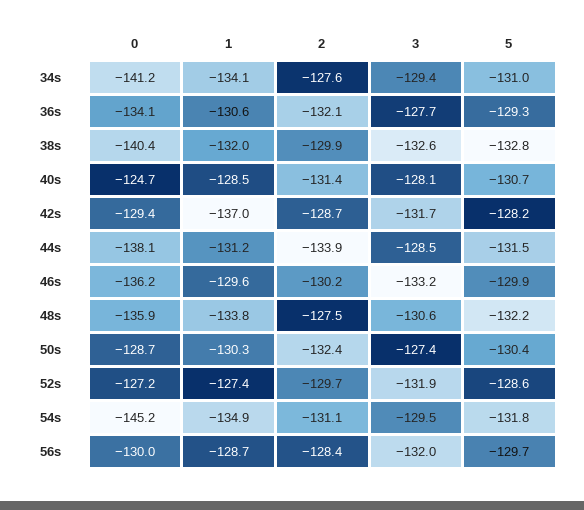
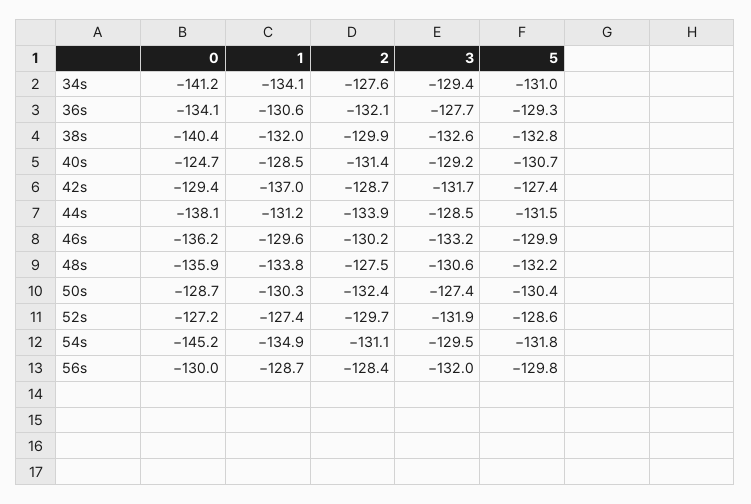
  {
    "0": {
      "34s": -141.2,
      "36s": -134.1,
      "38s": -140.4,
      "40s": -124.7,
      "42s": -129.4,
      "44s": -138.1,
      "46s": -136.2,
      "48s": -135.9,
      "50s": -128.7,
      "52s": -127.2,
      "54s": -145.2,
      "56s": -130
    },
    "1": {
      "34s": -134.1,
      "36s": -130.6,
      "38s": -132,
      "40s": -128.5,
      "42s": -137,
      "44s": -131.2,
      "46s": -129.6,
      "48s": -133.8,
      "50s": -130.3,
      "52s": -127.4,
      "54s": -134.9,
      "56s": -128.7
    },
    "2": {
      "34s": -127.6,
      "36s": -132.1,
      "38s": -129.9,
      "40s": -131.4,
      "42s": -128.7,
      "44s": -133.9,
      "46s": -130.2,
      "48s": -127.5,
      "50s": -132.4,
      "52s": -129.7,
      "54s": -131.1,
      "56s": -128.4
    },
    "3": {
      "34s": -129.4,
      "36s": -127.7,
      "38s": -132.6,
-     "40s": -128.1,
+     "40s": -129.2,
      "42s": -131.7,
      "44s": -128.5,
      "46s": -133.2,
      "48s": -130.6,
      "50s": -127.4,
      "52s": -131.9,
      "54s": -129.5,
      "56s": -132
    },
    "5": {
      "34s": -131,
      "36s": -129.3,
      "38s": -132.8,
      "40s": -130.7,
-     "42s": -128.2,
+     "42s": -127.4,
      "44s": -131.5,
      "46s": -129.9,
      "48s": -132.2,
      "50s": -130.4,
      "52s": -128.6,
      "54s": -131.8,
-     "56s": -129.7
+     "56s": -129.8
    }
  }

